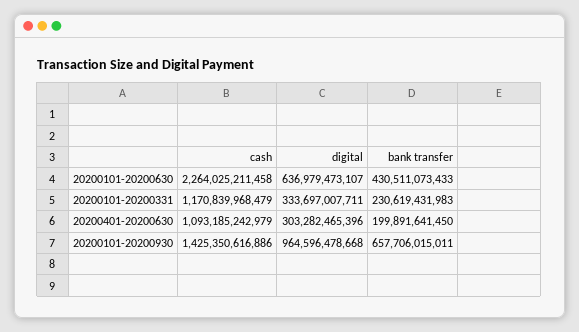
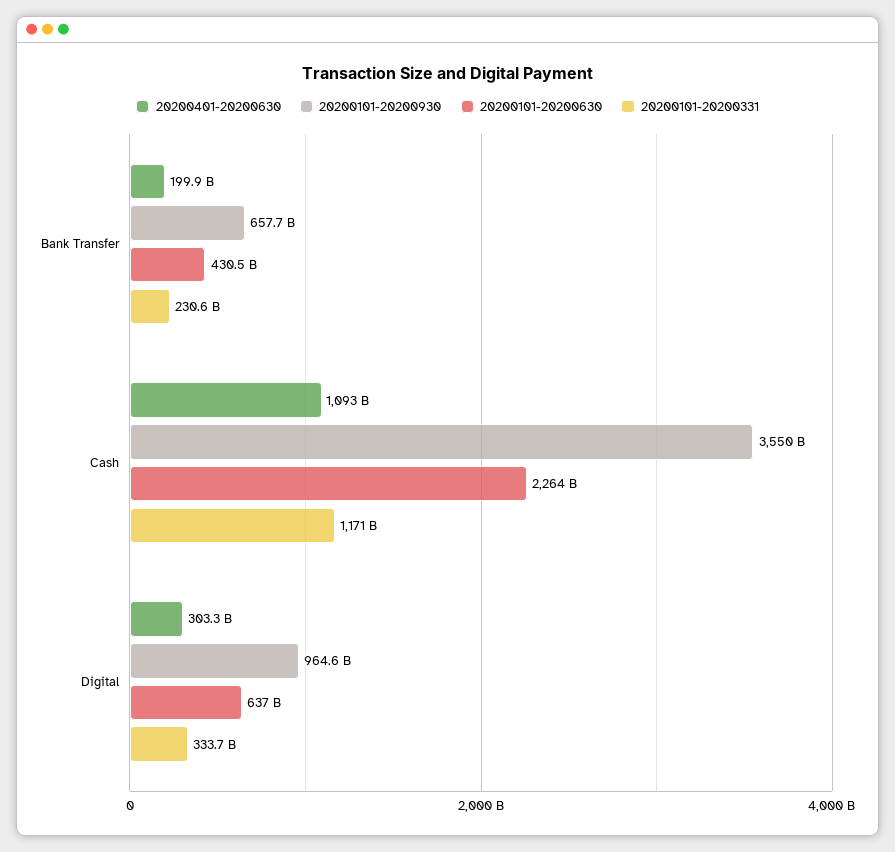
  {
    "20200101-20200630": {
      "cash": 2264025211458,
      "digital": 636979473107,
      "bank transfer": 430511073433
    },
    "20200101-20200331": {
      "cash": 1170839968479,
      "digital": 333697007711,
      "bank transfer": 230619431983
    },
    "20200401-20200630": {
      "cash": 1093185242979,
      "digital": 303282465396,
      "bank transfer": 199891641450
    },
    "20200101-20200930": {
-     "cash": 1425350616886,
+     "cash": 3550000000000,
      "digital": 964596478668,
      "bank transfer": 657706015011
    }
  }

